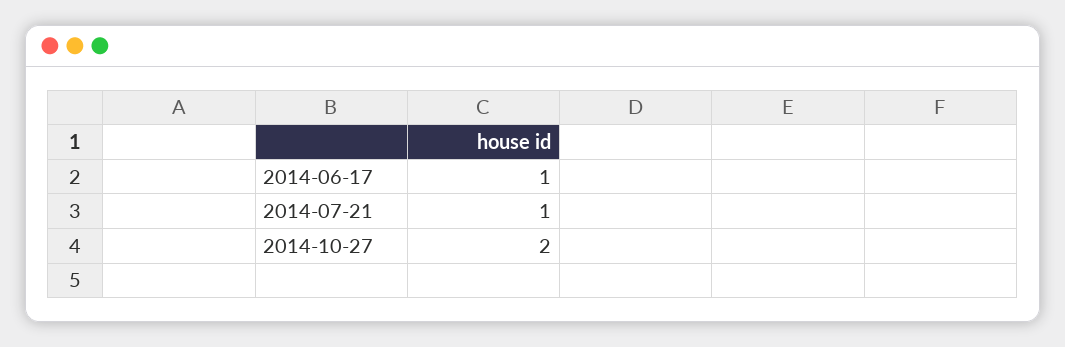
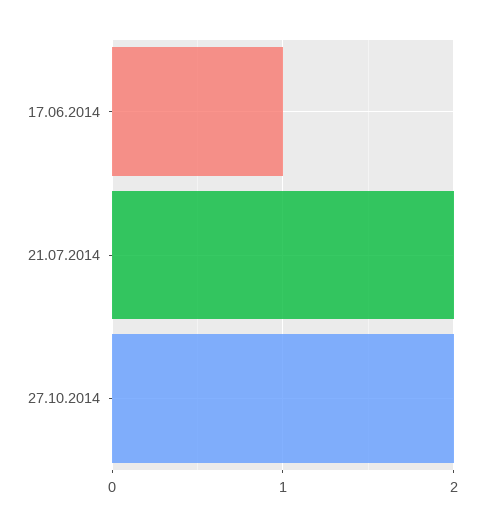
  {
    "2014-06-17": 1,
-   "2014-07-21": 1,
+   "2014-07-21": 2,
    "2014-10-27": 2
  }

